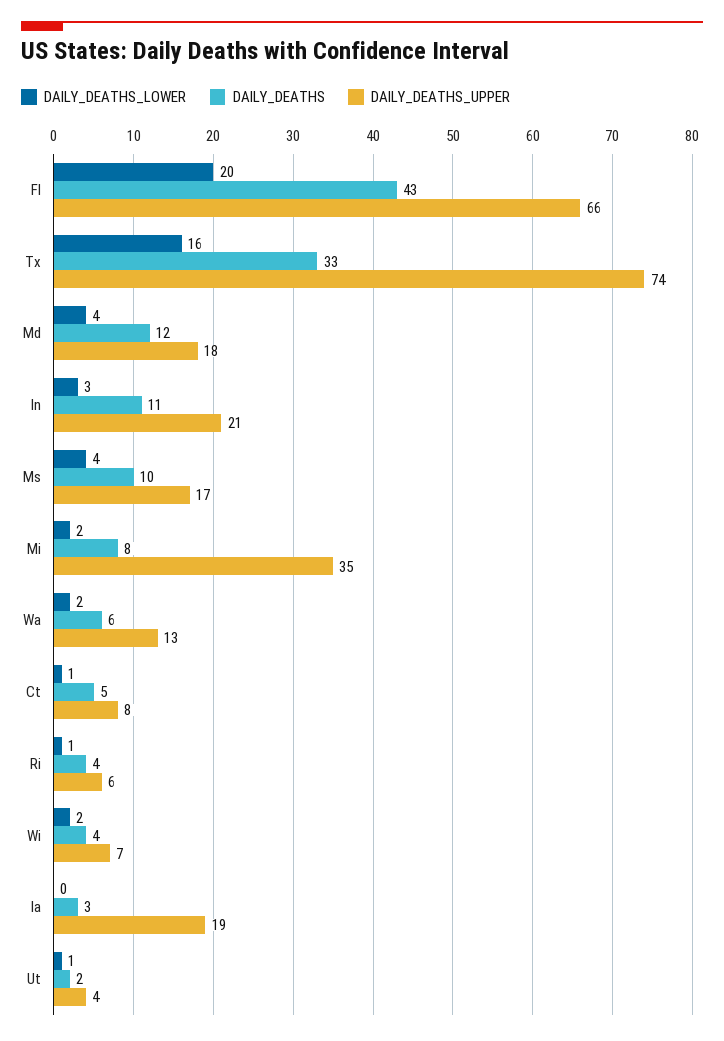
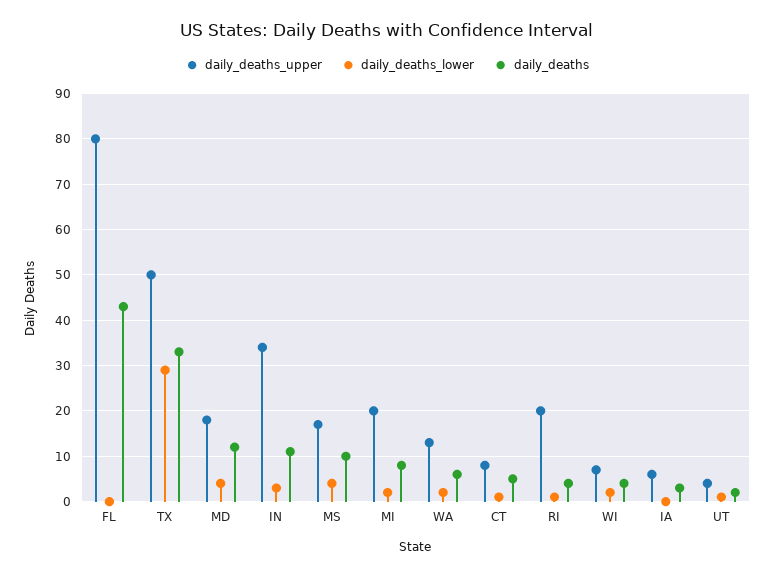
  {
    "DAILY_DEATHS_LOWER": {
-     "Fl": 20,
+     "Fl": 0,
-     "Tx": 16,
+     "Tx": 30,
      "Md": 4,
      "In": 3,
      "Ms": 4,
      "Mi": 2,
      "Wa": 2,
      "Ct": 1,
      "Ri": 1,
      "Wi": 2,
      "Ia": 0,
      "Ut": 1
    },
    "DAILY_DEATHS": {
      "Fl": 43,
      "Tx": 33,
      "Md": 12,
      "In": 11,
      "Ms": 10,
      "Mi": 8,
      "Wa": 6,
      "Ct": 5,
      "Ri": 4,
      "Wi": 4,
      "Ia": 3,
      "Ut": 2
    },
    "DAILY_DEATHS_UPPER": {
-     "Fl": 66,
+     "Fl": 80,
-     "Tx": 74,
+     "Tx": 50,
      "Md": 18,
-     "In": 21,
+     "In": 35,
      "Ms": 17,
-     "Mi": 35,
+     "Mi": 20,
      "Wa": 13,
      "Ct": 8,
-     "Ri": 6,
+     "Ri": 20,
      "Wi": 7,
-     "Ia": 19,
+     "Ia": 5,
      "Ut": 4
    }
  }

